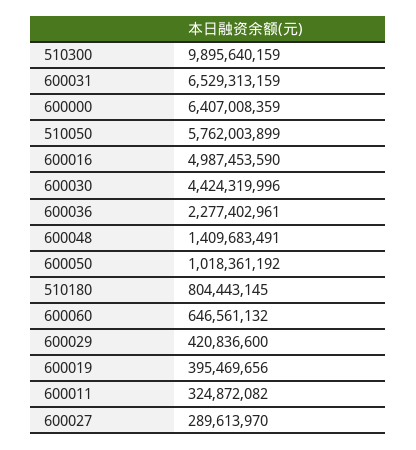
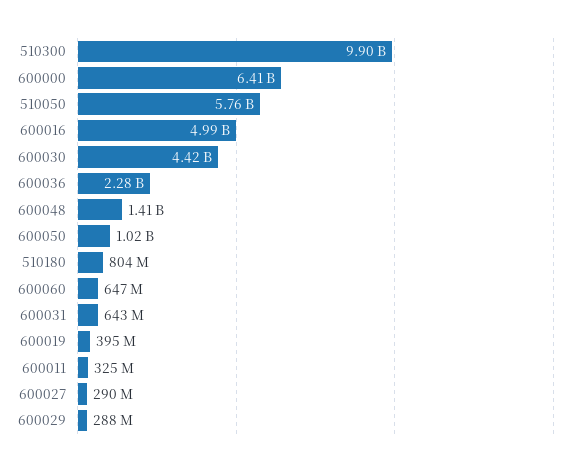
  {
    "510300": 9895640159,
-   "600031": 6529313159,
+   "600031": 643000000,
    "600000": 6407008359,
    "510050": 5762003899,
    "600016": 4987453590,
    "600030": 4424319996,
    "600036": 2277402961,
    "600048": 1409683491,
    "600050": 1018361192,
    "510180": 804443145,
    "600060": 646561132,
-   "600029": 420836600,
+   "600029": 288000000,
    "600019": 395469656,
    "600011": 324872082,
    "600027": 289613970
  }

